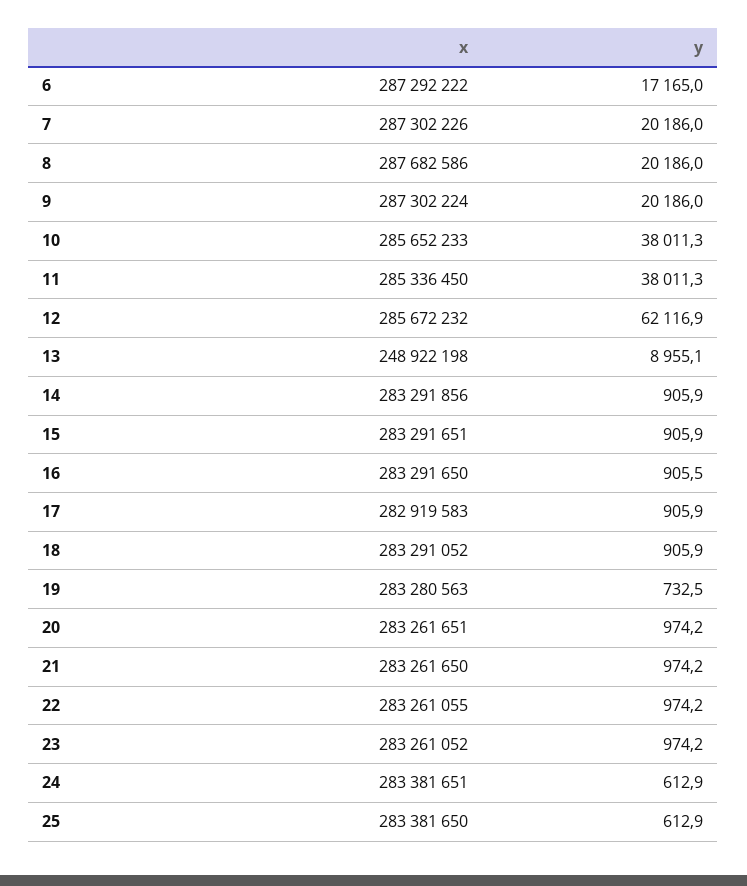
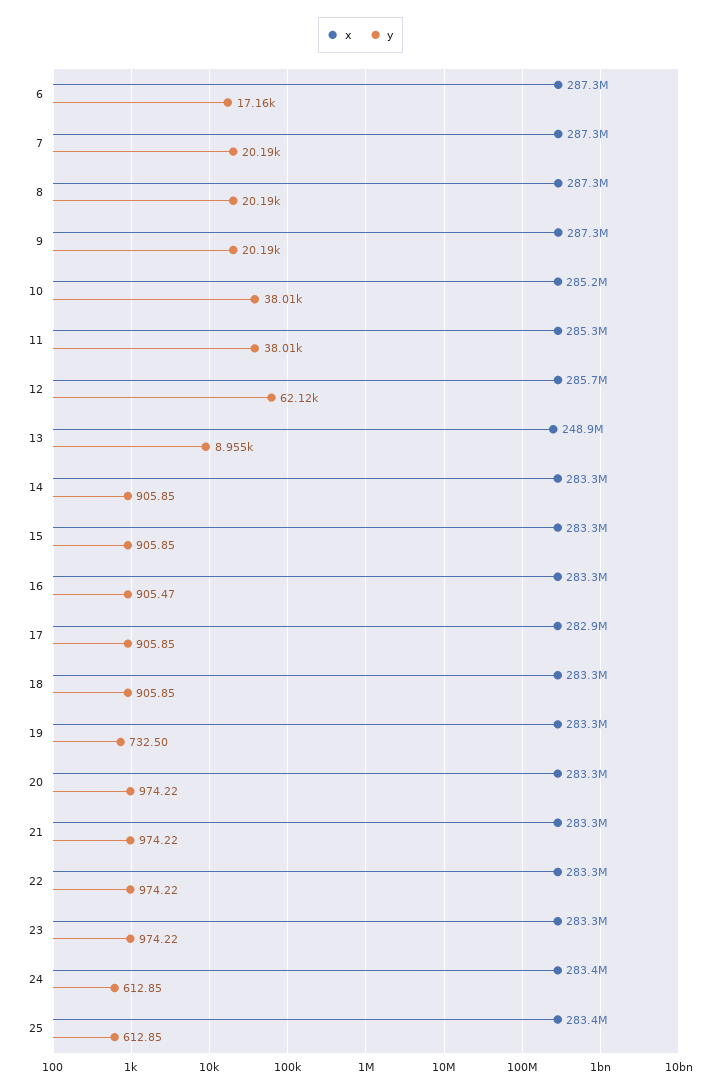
  {
    "x": {
      "6": 287292222,
      "7": 287302226,
-     "8": 287682586,
+     "8": 287300000,
      "9": 287302224,
-     "10": 285652233,
+     "10": 285200000,
      "11": 285336450,
      "12": 285672232,
      "13": 248922198,
      "14": 283291856,
      "15": 283291651,
      "16": 283291650,
      "17": 282919583,
      "18": 283291052,
      "19": 283280563,
      "20": 283261651,
      "21": 283261650,
      "22": 283261055,
      "23": 283261052,
      "24": 283381651,
      "25": 283381650
    },
    "y": {
      "6": 17165,
      "7": 20186,
      "8": 20186,
      "9": 20186,
      "10": 38011.3,
      "11": 38011.3,
      "12": 62116.9,
      "13": 8955.1,
      "14": 905.85,
      "15": 905.85,
      "16": 905.47,
      "17": 905.85,
      "18": 905.85,
      "19": 732.5,
      "20": 974.22,
      "21": 974.22,
      "22": 974.22,
      "23": 974.22,
      "24": 612.85,
      "25": 612.85
    }
  }

